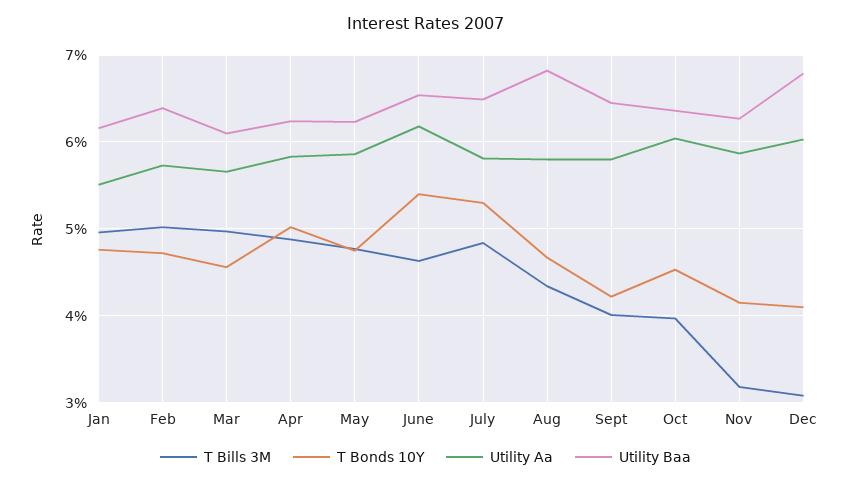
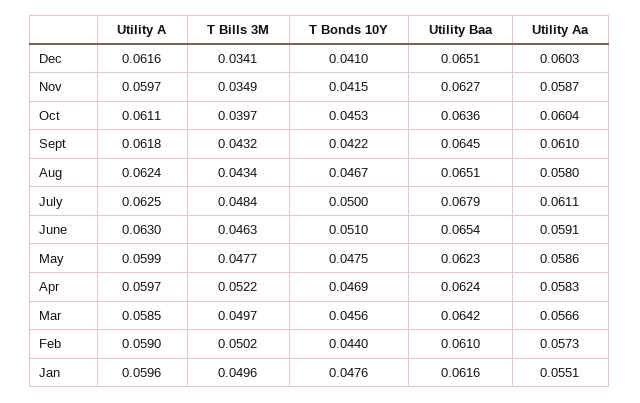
  {
    "T Bills 3M": {
      "Jan": 0.0496,
      "Feb": 0.0502,
      "Mar": 0.0497,
-     "Apr": 0.049,
+     "Apr": 0.0522,
      "May": 0.0477,
      "June": 0.0463,
      "July": 0.0484,
      "Aug": 0.0434,
-     "Sept": 0.04,
+     "Sept": 0.0432,
      "Oct": 0.0397,
-     "Nov": 0.032,
+     "Nov": 0.0349,
-     "Dec": 0.031
+     "Dec": 0.0341
    },
    "T Bonds 10Y": {
      "Jan": 0.0476,
-     "Feb": 0.047,
+     "Feb": 0.044,
      "Mar": 0.0456,
-     "Apr": 0.05,
+     "Apr": 0.0469,
      "May": 0.0475,
-     "June": 0.054,
+     "June": 0.051,
-     "July": 0.053,
+     "July": 0.05,
      "Aug": 0.0467,
      "Sept": 0.0422,
      "Oct": 0.0453,
      "Nov": 0.0415,
      "Dec": 0.041
    },
    "Utility Aa": {
      "Jan": 0.0551,
      "Feb": 0.0573,
      "Mar": 0.0566,
      "Apr": 0.0583,
      "May": 0.0586,
-     "June": 0.062,
+     "June": 0.0591,
-     "July": 0.058,
+     "July": 0.0611,
      "Aug": 0.058,
-     "Sept": 0.058,
+     "Sept": 0.061,
      "Oct": 0.0604,
      "Nov": 0.0587,
      "Dec": 0.0603
    },
    "Utility Baa": {
      "Jan": 0.0616,
-     "Feb": 0.064,
+     "Feb": 0.061,
-     "Mar": 0.061,
+     "Mar": 0.0642,
      "Apr": 0.0624,
      "May": 0.0623,
      "June": 0.0654,
-     "July": 0.065,
+     "July": 0.0679,
-     "Aug": 0.068,
+     "Aug": 0.0651,
      "Sept": 0.0645,
      "Oct": 0.0636,
      "Nov": 0.0627,
-     "Dec": 0.068
+     "Dec": 0.0651
-   }
+   },
+   "Utility A": {
+     "Dec": 0.0616,
+     "Nov": 0.0597,
+     "Oct": 0.0611,
+     "Sept": 0.0618,
+     "Aug": 0.0624,
+     "July": 0.0625,
+     "June": 0.063,
+     "May": 0.0599,
+     "Apr": 0.0597,
+     "Mar": 0.0585,
+     "Feb": 0.059,
+     "Jan": 0.0596
+   }
  }

